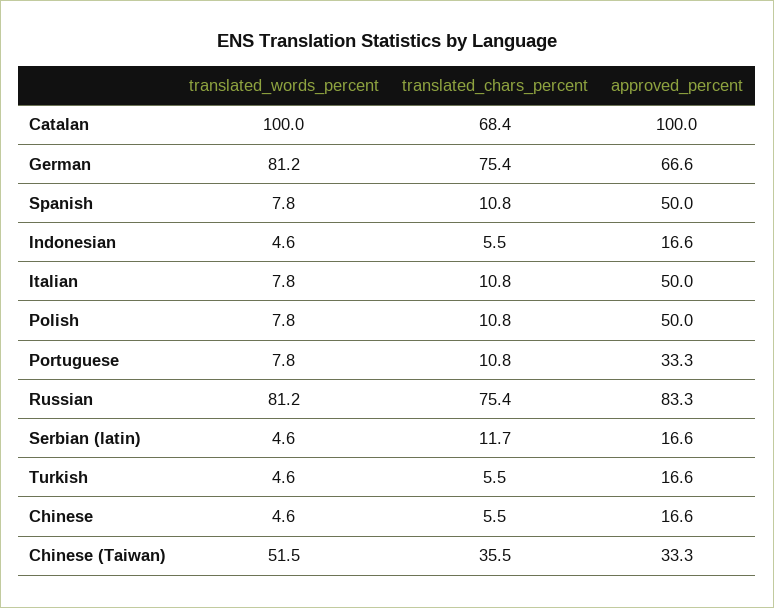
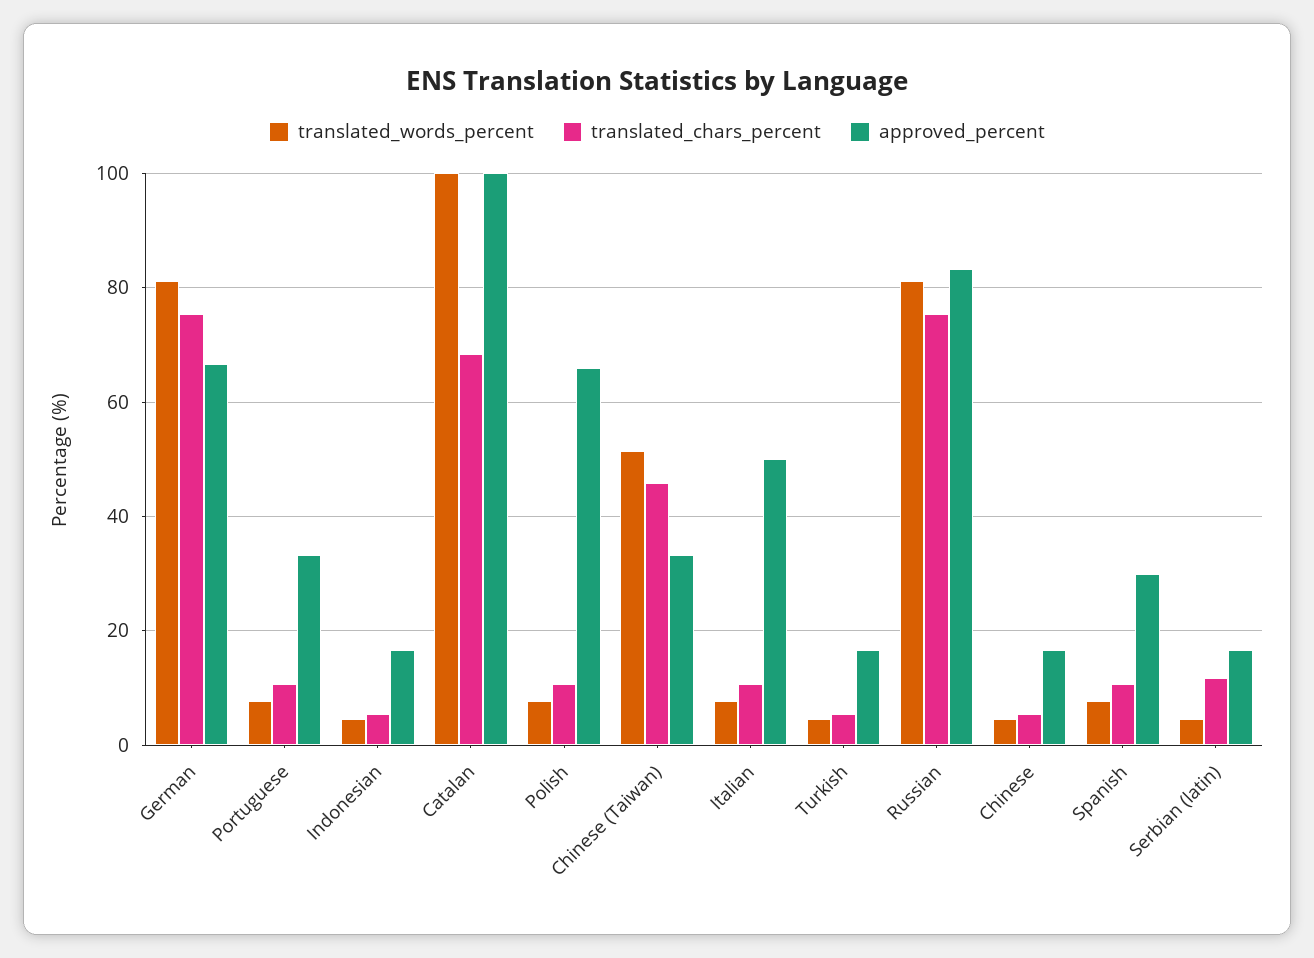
  {
    "translated_words_percent": {
      "Catalan": 100,
      "German": 81.2,
      "Spanish": 7.8,
      "Indonesian": 4.6,
      "Italian": 7.8,
      "Polish": 7.8,
      "Portuguese": 7.8,
      "Russian": 81.2,
      "Serbian (latin)": 4.6,
      "Turkish": 4.6,
      "Chinese": 4.6,
      "Chinese (Taiwan)": 51.5
    },
    "translated_chars_percent": {
      "Catalan": 68.4,
      "German": 75.4,
      "Spanish": 10.8,
      "Indonesian": 5.5,
      "Italian": 10.8,
      "Polish": 10.8,
      "Portuguese": 10.8,
      "Russian": 75.4,
      "Serbian (latin)": 11.7,
      "Turkish": 5.5,
      "Chinese": 5.5,
-     "Chinese (Taiwan)": 35.5
+     "Chinese (Taiwan)": 46
    },
    "approved_percent": {
      "Catalan": 100,
      "German": 66.6,
-     "Spanish": 50,
+     "Spanish": 30,
      "Indonesian": 16.6,
      "Italian": 50,
-     "Polish": 50,
+     "Polish": 66,
      "Portuguese": 33.3,
      "Russian": 83.3,
      "Serbian (latin)": 16.6,
      "Turkish": 16.6,
      "Chinese": 16.6,
      "Chinese (Taiwan)": 33.3
    }
  }

